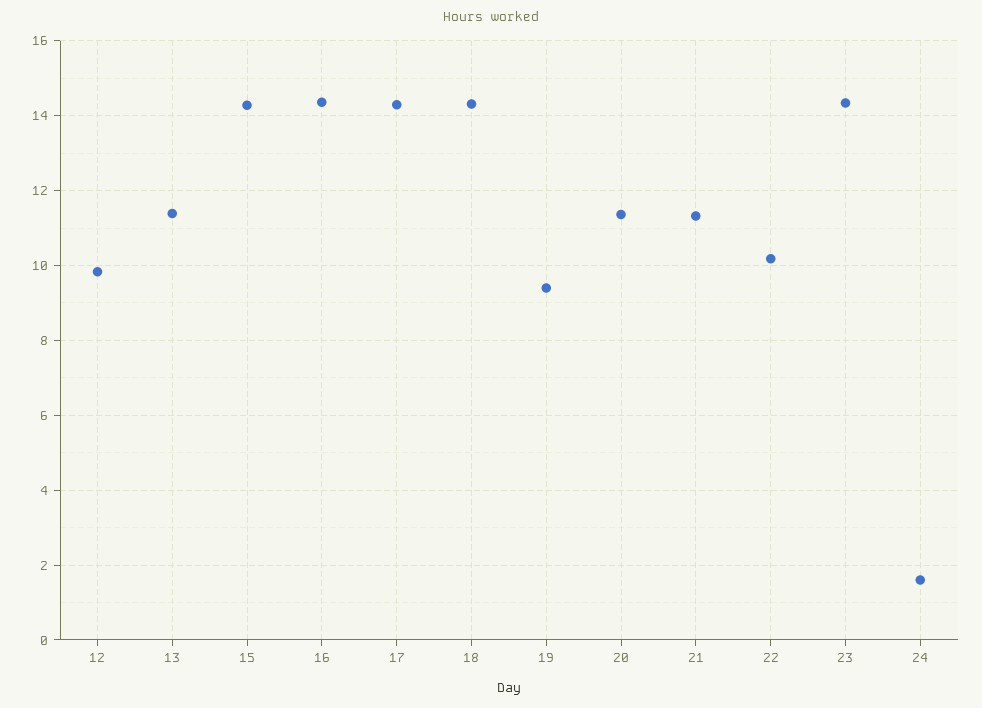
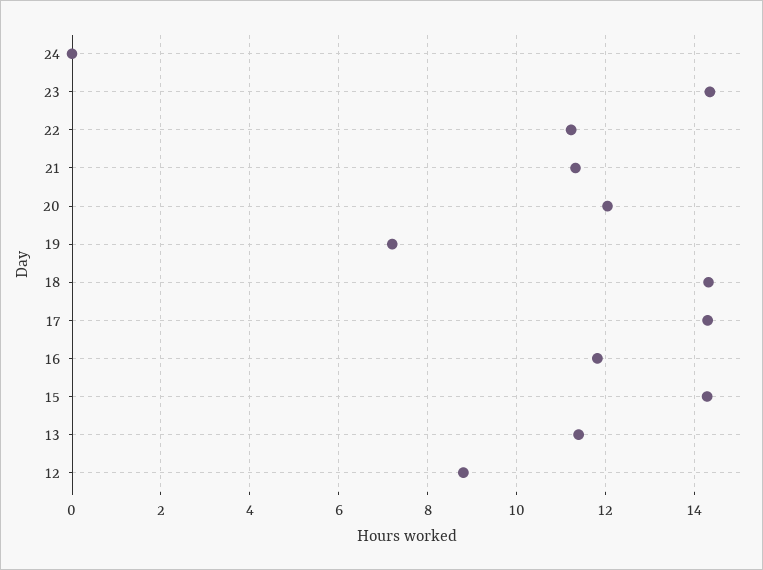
  {
-   "12": 9.8,
+   "12": 8.8,
    "13": 11.4,
    "15": 14.2,
-   "16": 14.4,
+   "16": 11.8,
    "17": 14.2,
    "18": 14.4,
-   "19": 9.4,
+   "19": 7.2,
-   "20": 11.4,
+   "20": 12,
    "21": 11.4,
-   "22": 10.2,
+   "22": 11.2,
    "23": 14.4,
-   "24": 1.6
+   "24": 0
  }

